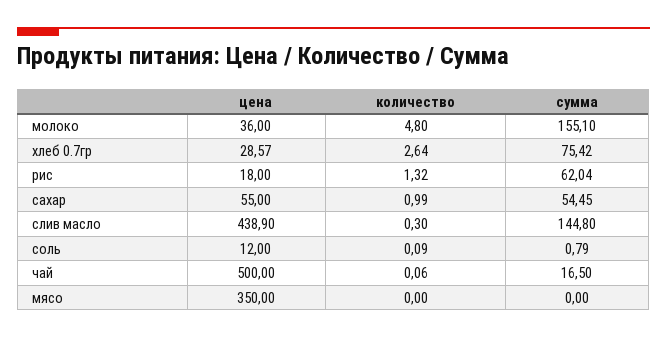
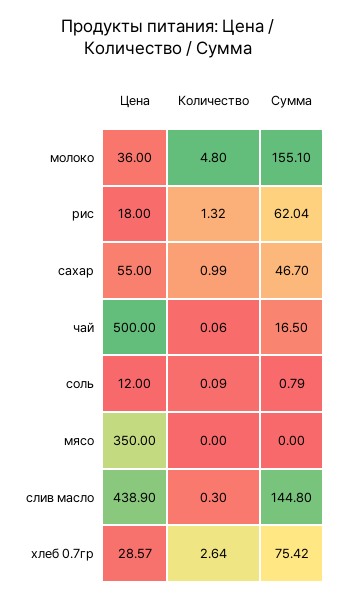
  {
    "цена": {
      "молоко": 36,
      "хлеб 0.7гр": 28.57,
      "рис": 18,
      "сахар": 55,
      "слив масло": 438.9,
      "соль": 12,
      "чай": 500,
      "мясо": 350
    },
    "количество": {
      "молоко": 4.8,
      "хлеб 0.7гр": 2.64,
      "рис": 1.32,
      "сахар": 0.99,
      "слив масло": 0.3,
      "соль": 0.09,
      "чай": 0.06,
      "мясо": 0
    },
    "сумма": {
      "молоко": 155.1,
      "хлеб 0.7гр": 75.42,
      "рис": 62.04,
-     "сахар": 54.45,
+     "сахар": 46.7,
      "слив масло": 144.8,
      "соль": 0.79,
      "чай": 16.5,
      "мясо": 0
    }
  }

